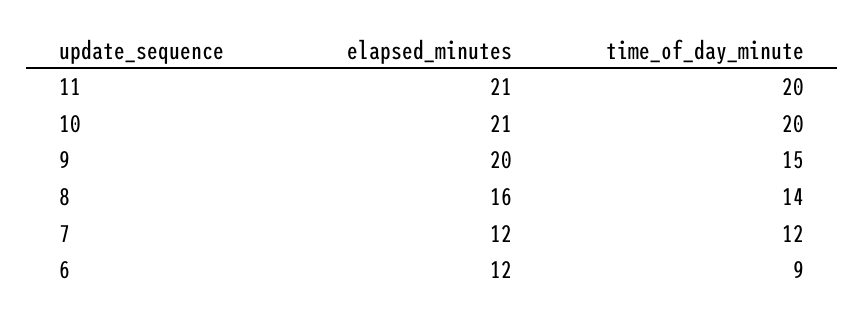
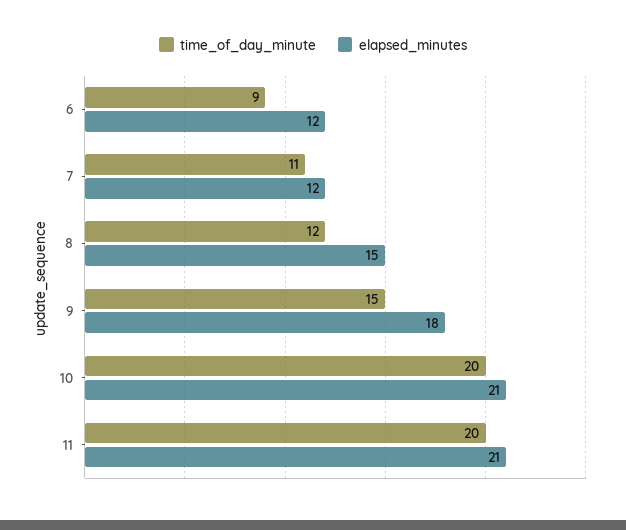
  {
    "elapsed_minutes": {
      "11": 21,
      "10": 21,
-     "9": 20,
+     "9": 18,
-     "8": 16,
+     "8": 15,
      "7": 12,
      "6": 12
    },
    "time_of_day_minute": {
      "11": 20,
      "10": 20,
      "9": 15,
-     "8": 14,
+     "8": 12,
-     "7": 12,
+     "7": 11,
      "6": 9
    }
  }

